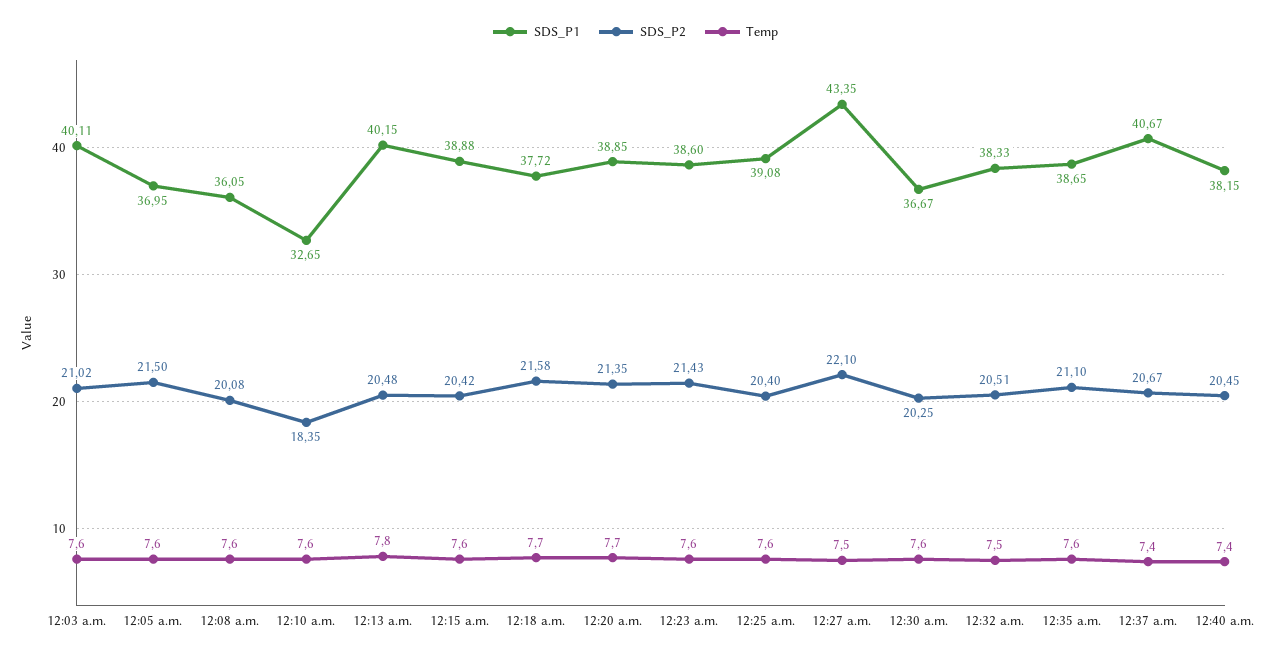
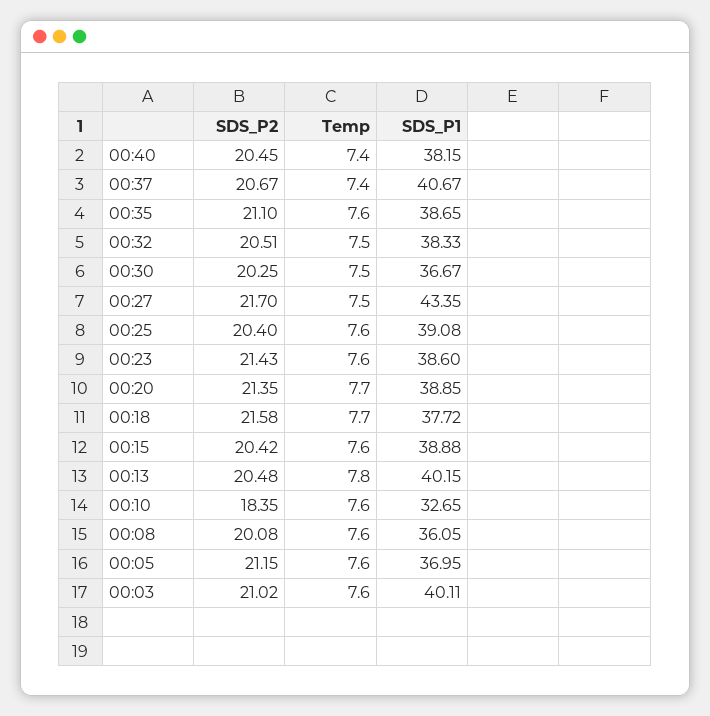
  {
    "SDS_P1": {
      "12:03 a.m.": 40.11,
      "12:05 a.m.": 36.95,
      "12:08 a.m.": 36.05,
      "12:10 a.m.": 32.65,
      "12:13 a.m.": 40.15,
      "12:15 a.m.": 38.88,
      "12:18 a.m.": 37.72,
      "12:20 a.m.": 38.85,
      "12:23 a.m.": 38.6,
      "12:25 a.m.": 39.08,
      "12:27 a.m.": 43.35,
      "12:30 a.m.": 36.67,
      "12:32 a.m.": 38.33,
      "12:35 a.m.": 38.65,
      "12:37 a.m.": 40.67,
      "12:40 a.m.": 38.15
    },
    "SDS_P2": {
      "12:03 a.m.": 21.02,
-     "12:05 a.m.": 21.5,
+     "12:05 a.m.": 21.15,
      "12:08 a.m.": 20.08,
      "12:10 a.m.": 18.35,
      "12:13 a.m.": 20.48,
      "12:15 a.m.": 20.42,
      "12:18 a.m.": 21.58,
      "12:20 a.m.": 21.35,
      "12:23 a.m.": 21.43,
      "12:25 a.m.": 20.4,
-     "12:27 a.m.": 22.1,
+     "12:27 a.m.": 21.7,
      "12:30 a.m.": 20.25,
      "12:32 a.m.": 20.51,
      "12:35 a.m.": 21.1,
      "12:37 a.m.": 20.67,
      "12:40 a.m.": 20.45
    },
    "Temp": {
      "12:03 a.m.": 7.6,
      "12:05 a.m.": 7.6,
      "12:08 a.m.": 7.6,
      "12:10 a.m.": 7.6,
      "12:13 a.m.": 7.8,
      "12:15 a.m.": 7.6,
      "12:18 a.m.": 7.7,
      "12:20 a.m.": 7.7,
      "12:23 a.m.": 7.6,
      "12:25 a.m.": 7.6,
      "12:27 a.m.": 7.5,
-     "12:30 a.m.": 7.6,
+     "12:30 a.m.": 7.5,
      "12:32 a.m.": 7.5,
      "12:35 a.m.": 7.6,
      "12:37 a.m.": 7.4,
      "12:40 a.m.": 7.4
    }
  }

